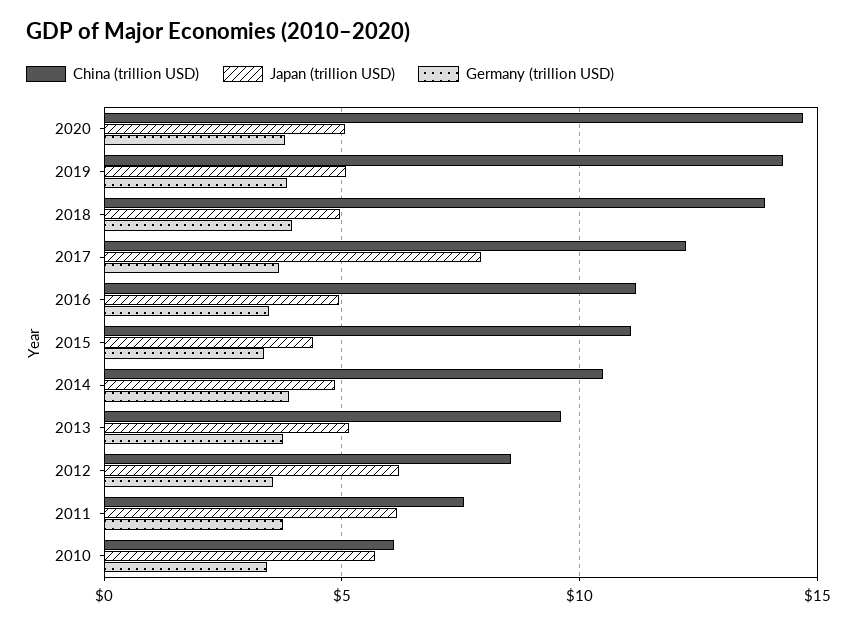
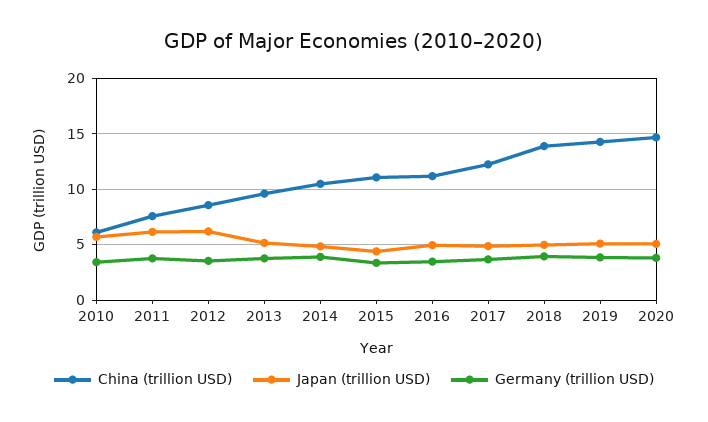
  {
    "China (trillion USD)": {
      "2020": 14.5,
      "2019": 14.5,
      "2018": 14,
      "2017": 12,
      "2016": 11,
      "2015": 11,
      "2014": 10.5,
      "2013": 9.5,
      "2012": 8.5,
      "2011": 7.5,
      "2010": 6
    },
    "Japan (trillion USD)": {
      "2020": 5,
      "2019": 5,
      "2018": 5,
-     "2017": 8,
+     "2017": 5,
      "2016": 5,
      "2015": 4.5,
      "2014": 5,
      "2013": 5,
      "2012": 6,
      "2011": 6,
      "2010": 5.5
    },
    "Germany (trillion USD)": {
      "2020": 4,
      "2019": 4,
      "2018": 4,
      "2017": 3.5,
      "2016": 3.5,
      "2015": 3.5,
      "2014": 4,
      "2013": 4,
      "2012": 3.5,
      "2011": 4,
      "2010": 3.5
    }
  }

